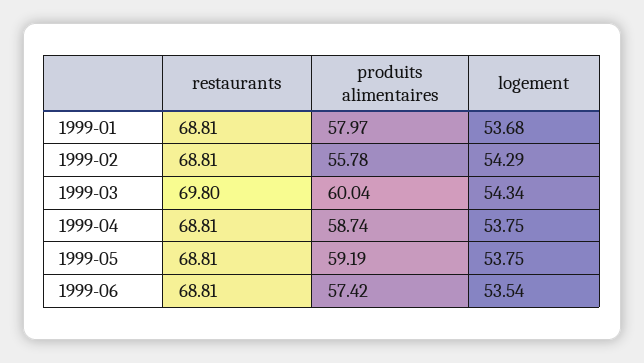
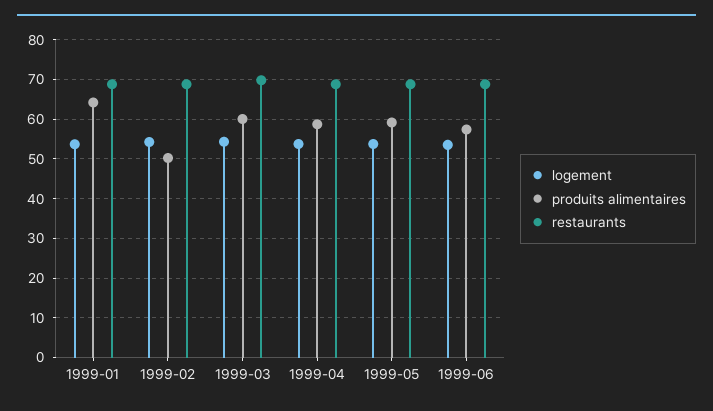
  {
    "restaurants": {
      "1999-01": 68.81,
      "1999-02": 68.81,
      "1999-03": 69.8,
      "1999-04": 68.81,
      "1999-05": 68.81,
      "1999-06": 68.81
    },
    "produits alimentaires": {
-     "1999-01": 57.97,
+     "1999-01": 64,
-     "1999-02": 55.78,
+     "1999-02": 50,
      "1999-03": 60.04,
      "1999-04": 58.74,
      "1999-05": 59.19,
      "1999-06": 57.42
    },
    "logement": {
      "1999-01": 53.68,
      "1999-02": 54.29,
      "1999-03": 54.34,
      "1999-04": 53.75,
      "1999-05": 53.75,
      "1999-06": 53.54
    }
  }

